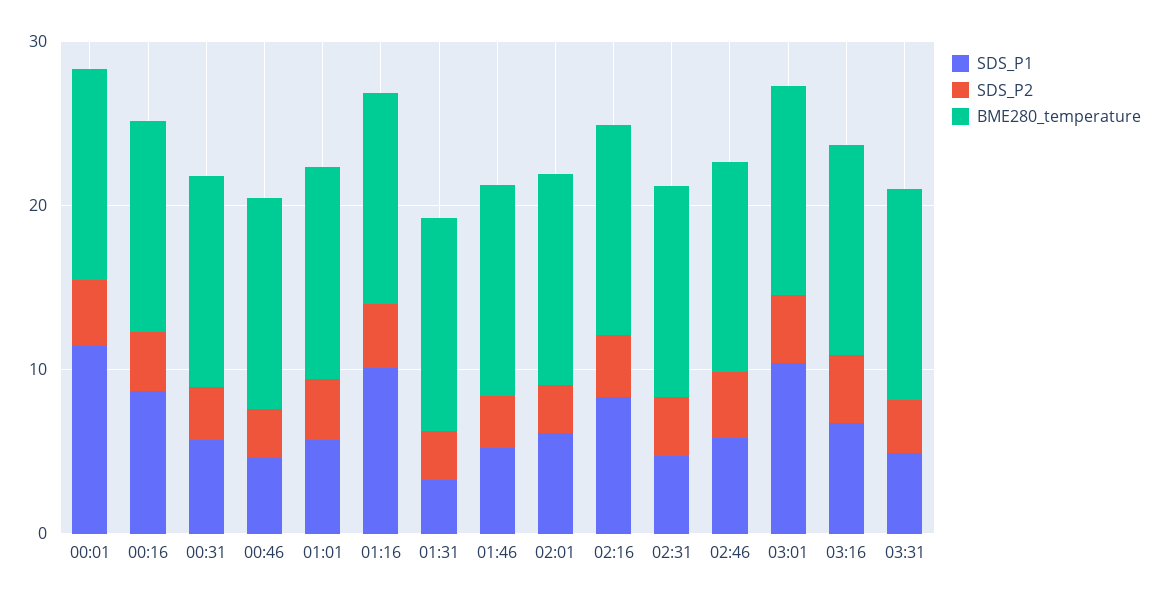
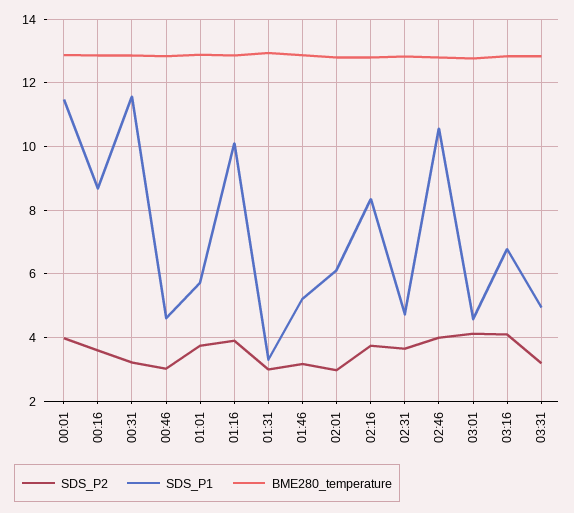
  {
    "SDS_P1": {
      "00:01": 11.4,
      "00:16": 8.6,
-     "00:31": 6,
+     "00:31": 11.6,
      "00:46": 4.6,
      "01:01": 5.8,
      "01:16": 10.2,
      "01:31": 3.4,
      "01:46": 5.2,
      "02:01": 6.2,
      "02:16": 8.4,
      "02:31": 4.8,
-     "02:46": 6,
+     "02:46": 10.6,
-     "03:01": 10,
+     "03:01": 4.6,
      "03:16": 6.8,
      "03:31": 5
    },
    "SDS_P2": {
      "00:01": 4,
      "00:16": 3.6,
      "00:31": 3.2,
      "00:46": 3,
      "01:01": 3.8,
      "01:16": 4,
      "01:31": 3,
      "01:46": 3.2,
      "02:01": 3,
      "02:16": 3.8,
      "02:31": 3.6,
      "02:46": 4,
      "03:01": 4.2,
      "03:16": 4.2,
      "03:31": 3.2
    },
    "BME280_temperature": {
      "00:01": 12.8,
      "00:16": 12.8,
      "00:31": 12.8,
      "00:46": 12.8,
      "01:01": 12.8,
      "01:16": 12.8,
      "01:31": 13,
      "01:46": 12.8,
      "02:01": 12.8,
      "02:16": 12.8,
      "02:31": 12.8,
      "02:46": 12.8,
      "03:01": 12.8,
      "03:16": 12.8,
      "03:31": 12.8
    }
  }

